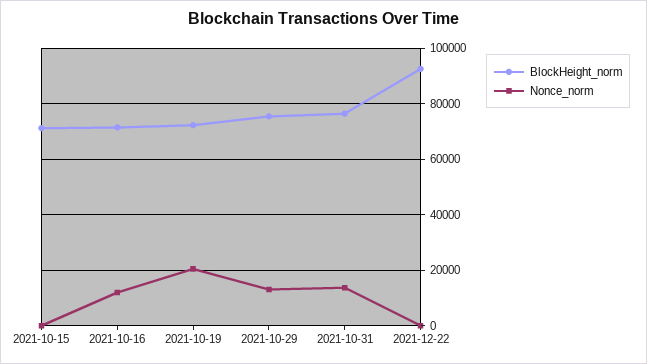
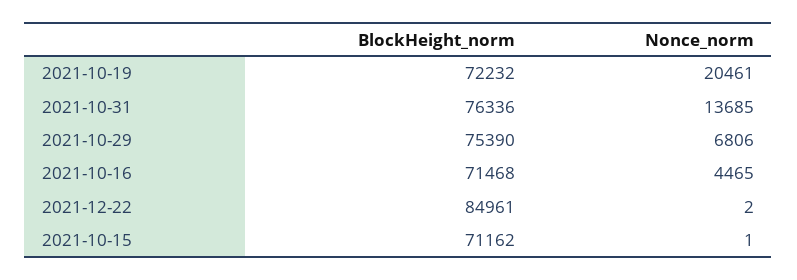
  {
    "BlockHeight_norm": {
      "2021-10-15": 71162,
      "2021-10-16": 71468,
      "2021-10-19": 72232,
      "2021-10-29": 75390,
      "2021-10-31": 76336,
-     "2021-12-22": 92500
+     "2021-12-22": 84961
    },
    "Nonce_norm": {
      "2021-10-15": 1,
-     "2021-10-16": 12500,
+     "2021-10-16": 4465,
      "2021-10-19": 20461,
-     "2021-10-29": 12500,
+     "2021-10-29": 6806,
      "2021-10-31": 13685,
      "2021-12-22": 2
    }
  }

